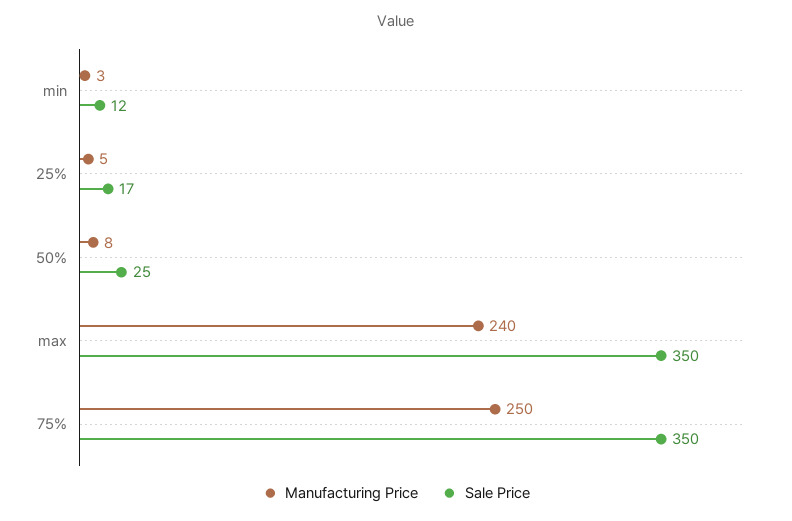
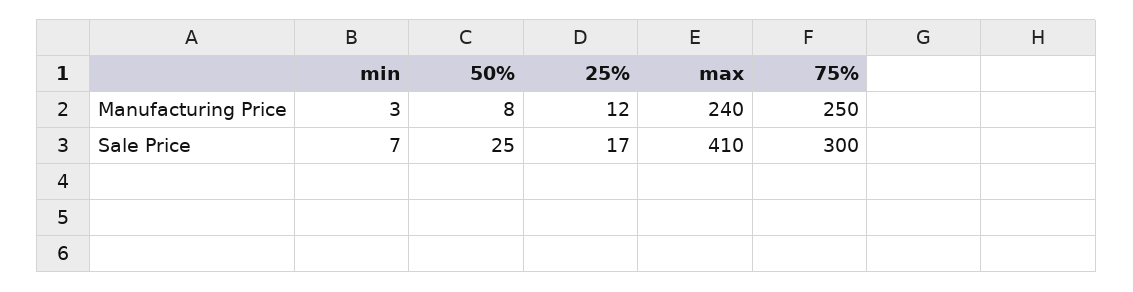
  {
    "Manufacturing Price": {
      "min": 3,
-     "25%": 5,
+     "25%": 12,
      "50%": 8,
      "max": 240,
      "75%": 250
    },
    "Sale Price": {
-     "min": 12,
+     "min": 7,
      "25%": 17,
      "50%": 25,
-     "max": 350,
+     "max": 410,
-     "75%": 350
+     "75%": 300
    }
  }

